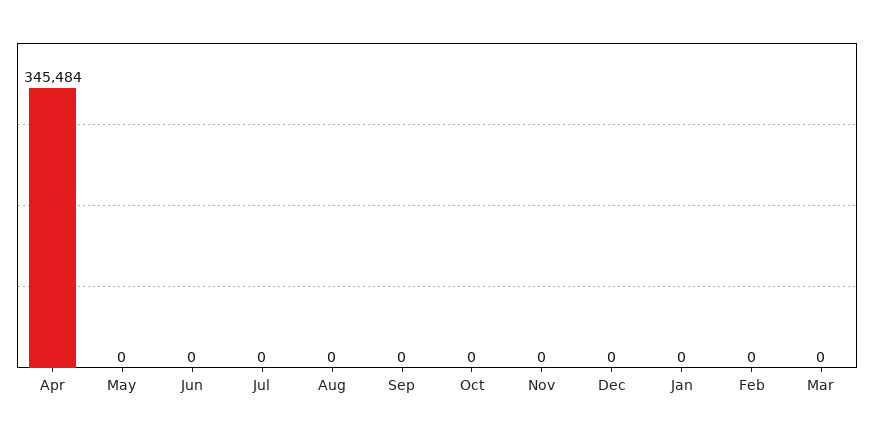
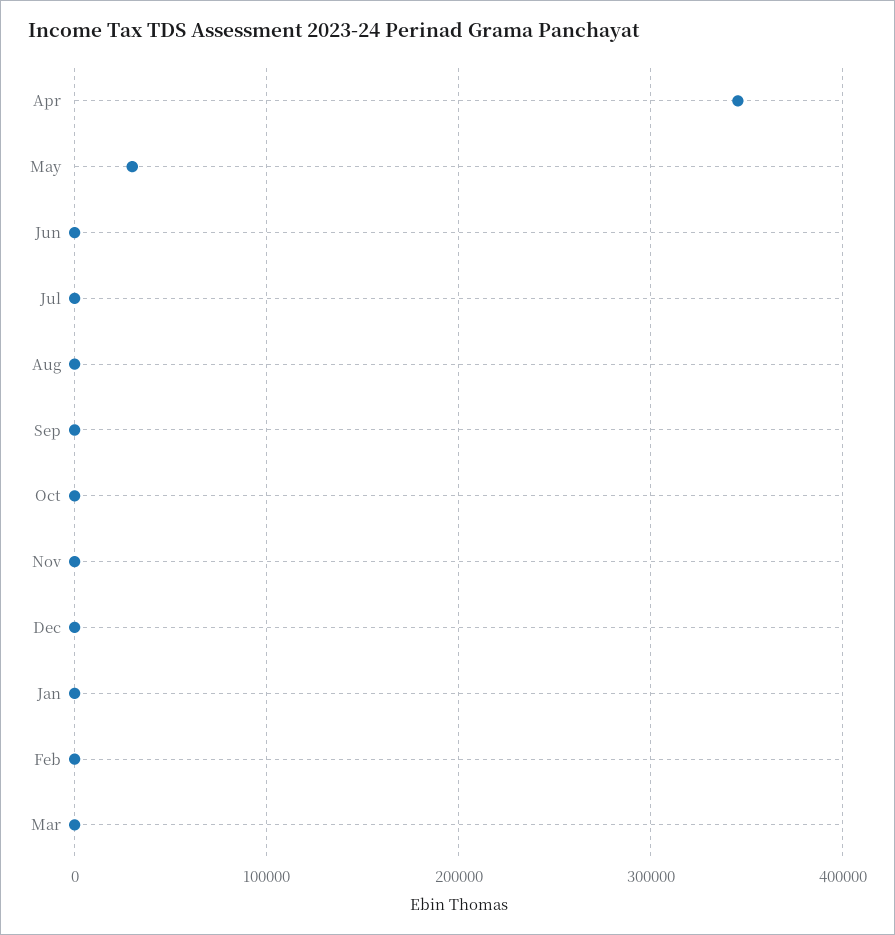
  {
    "Apr": 345484,
-   "May": 0,
+   "May": 30000,
    "Jun": 0,
    "Jul": 0,
    "Aug": 0,
    "Sep": 0,
    "Oct": 0,
    "Nov": 0,
    "Dec": 0,
    "Jan": 0,
    "Feb": 0,
    "Mar": 0
  }

